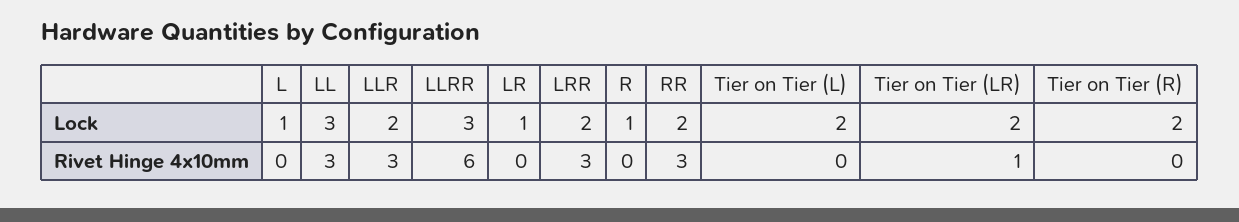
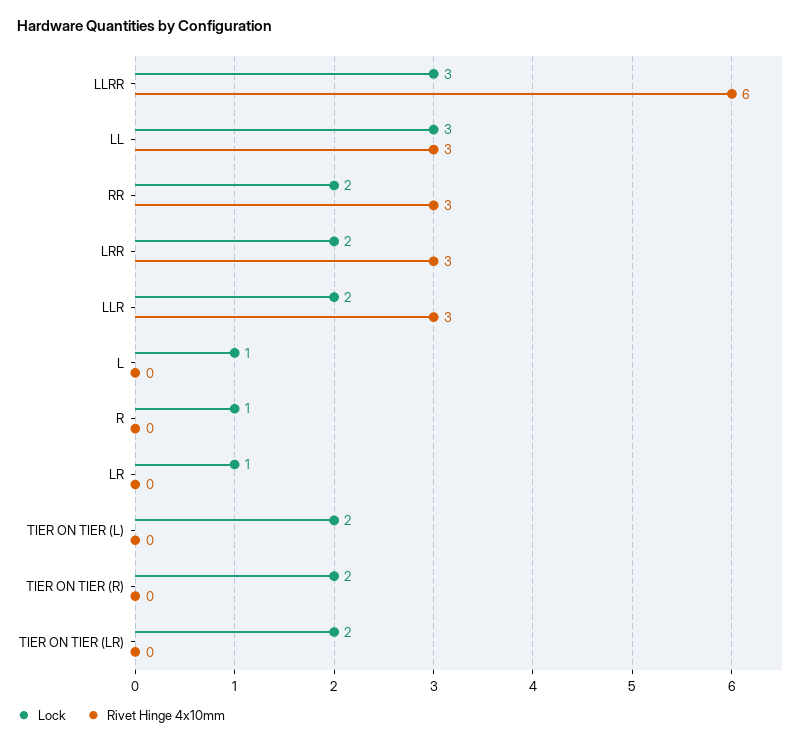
  {
    "Lock": {
      "L": 1,
      "LL": 3,
      "LLR": 2,
      "LLRR": 3,
      "LR": 1,
      "LRR": 2,
      "R": 1,
      "RR": 2,
      "Tier on Tier (L)": 2,
      "Tier on Tier (LR)": 2,
      "Tier on Tier (R)": 2
    },
    "Rivet Hinge 4x10mm": {
      "L": 0,
      "LL": 3,
      "LLR": 3,
      "LLRR": 6,
      "LR": 0,
      "LRR": 3,
      "R": 0,
      "RR": 3,
      "Tier on Tier (L)": 0,
-     "Tier on Tier (LR)": 1,
+     "Tier on Tier (LR)": 0,
      "Tier on Tier (R)": 0
    }
  }

